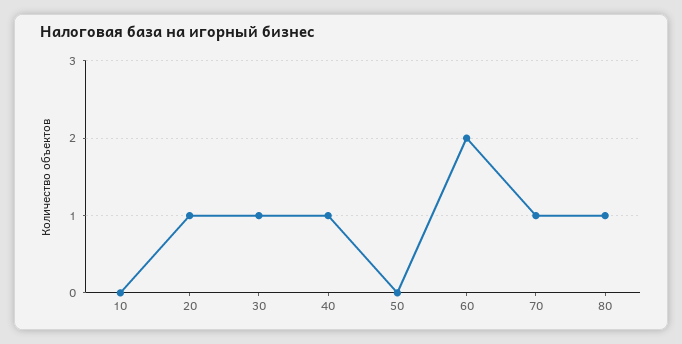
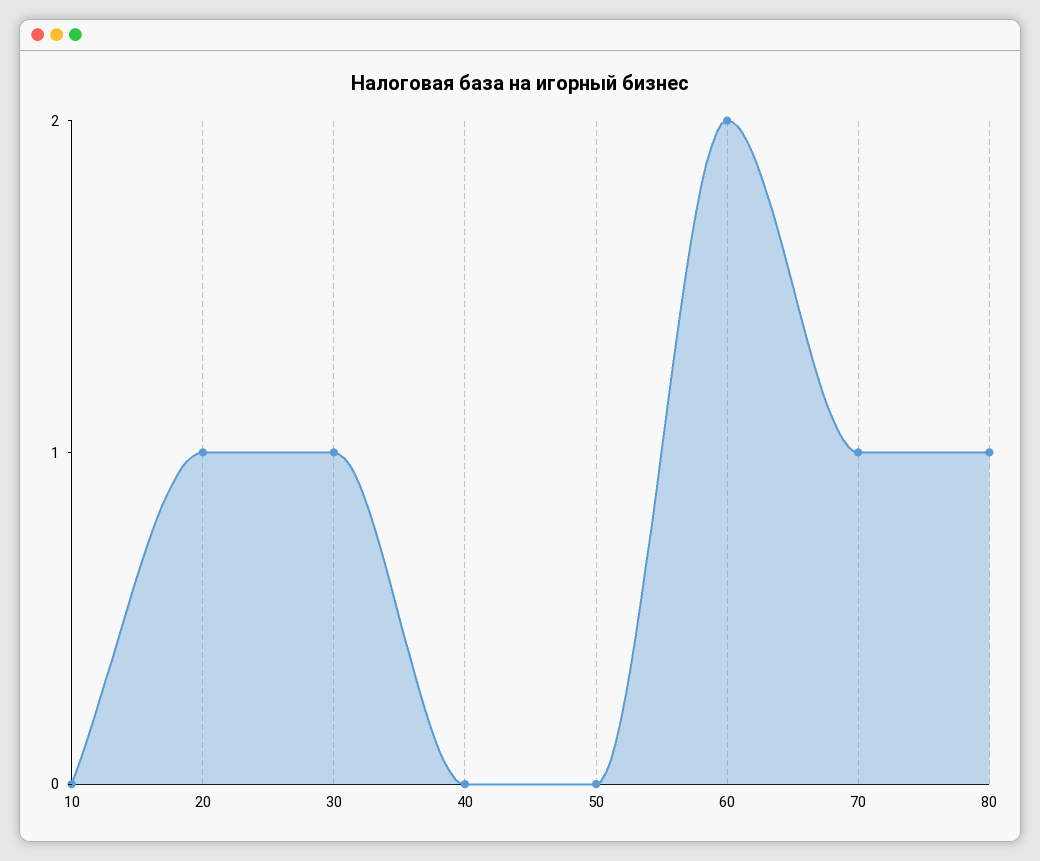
  {
    "10": 0,
    "20": 1,
    "30": 1,
-   "40": 1,
+   "40": 0,
    "50": 0,
    "60": 2,
    "70": 1,
    "80": 1
  }

